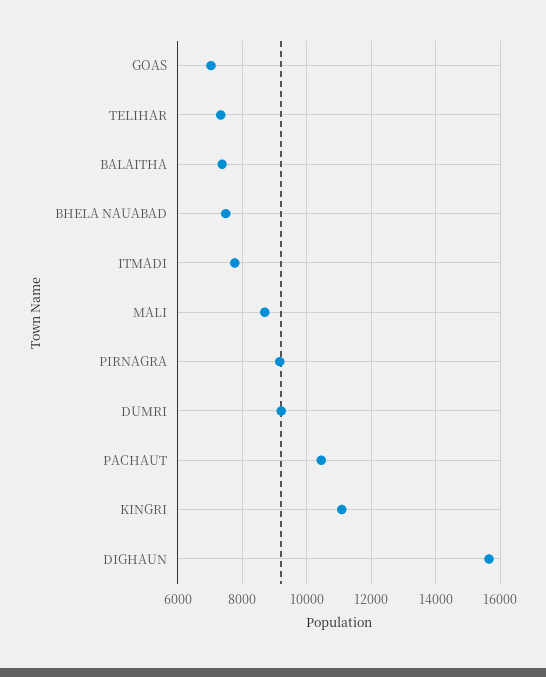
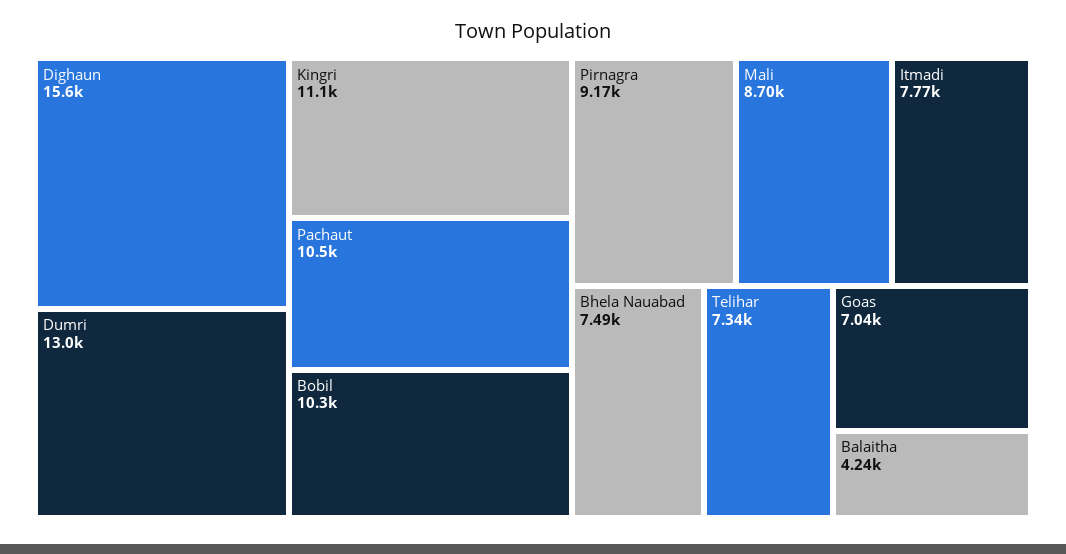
  {
    "GOAS": 7040,
    "TELIHAR": 7340,
-   "BALAITHA": 7400,
+   "BALAITHA": 4240,
    "BHELA NAUABAD": 7490,
    "ITMADI": 7770,
    "MALI": 8700,
    "PIRNAGRA": 9170,
-   "DUMRI": 9200,
+   "DUMRI": 13000,
    "PACHAUT": 10500,
    "KINGRI": 11100,
-   "DIGHAUN": 15600
+   "DIGHAUN": 15600,
+   "Bobil": 10300
  }

